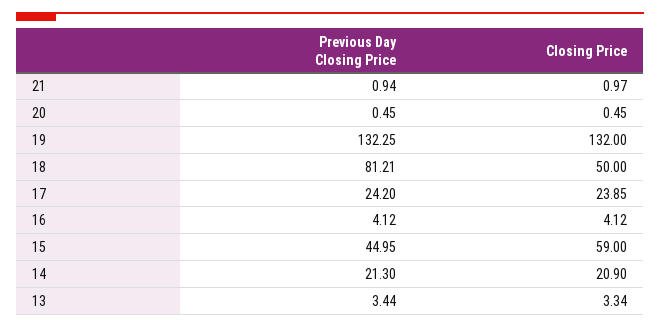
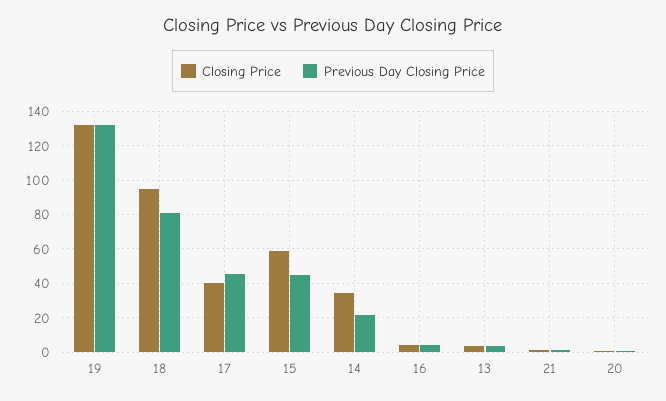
  {
    "Previous Day Closing Price": {
      "21": 0.94,
      "20": 0.45,
      "19": 132.25,
      "18": 81.21,
-     "17": 24.2,
+     "17": 45,
      "16": 4.12,
      "15": 44.95,
      "14": 21.3,
      "13": 3.44
    },
    "Closing Price": {
      "21": 0.97,
      "20": 0.45,
      "19": 132,
-     "18": 50,
+     "18": 95,
-     "17": 23.85,
+     "17": 40,
      "16": 4.12,
      "15": 59,
-     "14": 20.9,
+     "14": 35,
      "13": 3.34
    }
  }

